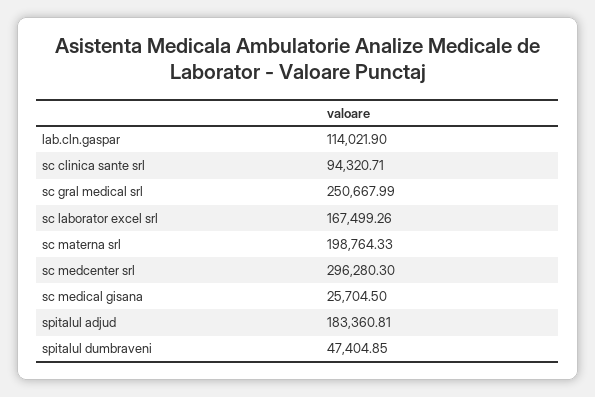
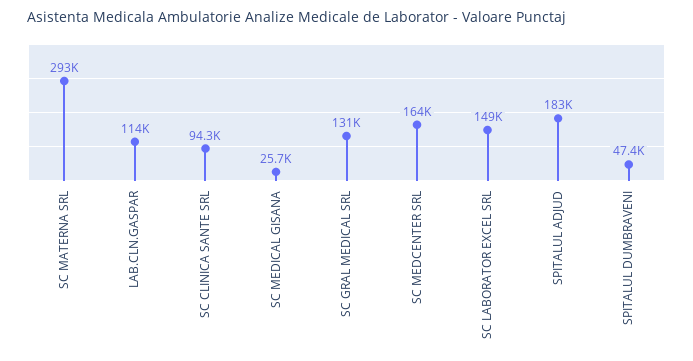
  {
    "lab.cln.gaspar": 114021.9,
    "sc clinica sante srl": 94320.71,
-   "sc gral medical srl": 250667.99,
+   "sc gral medical srl": 131000,
-   "sc laborator excel srl": 167499.26,
+   "sc laborator excel srl": 149000,
-   "sc materna srl": 198764.33,
+   "sc materna srl": 293000,
-   "sc medcenter srl": 296280.3,
+   "sc medcenter srl": 164000,
    "sc medical gisana": 25704.5,
    "spitalul adjud": 183360.81,
    "spitalul dumbraveni": 47404.85
  }

